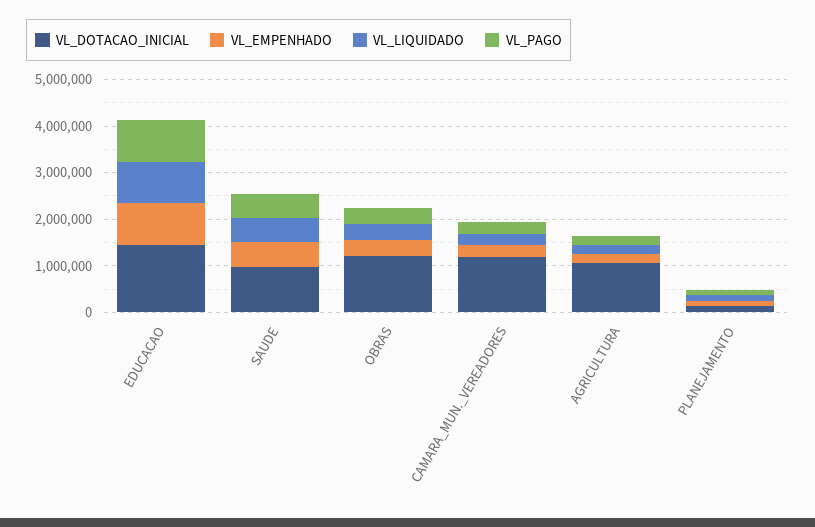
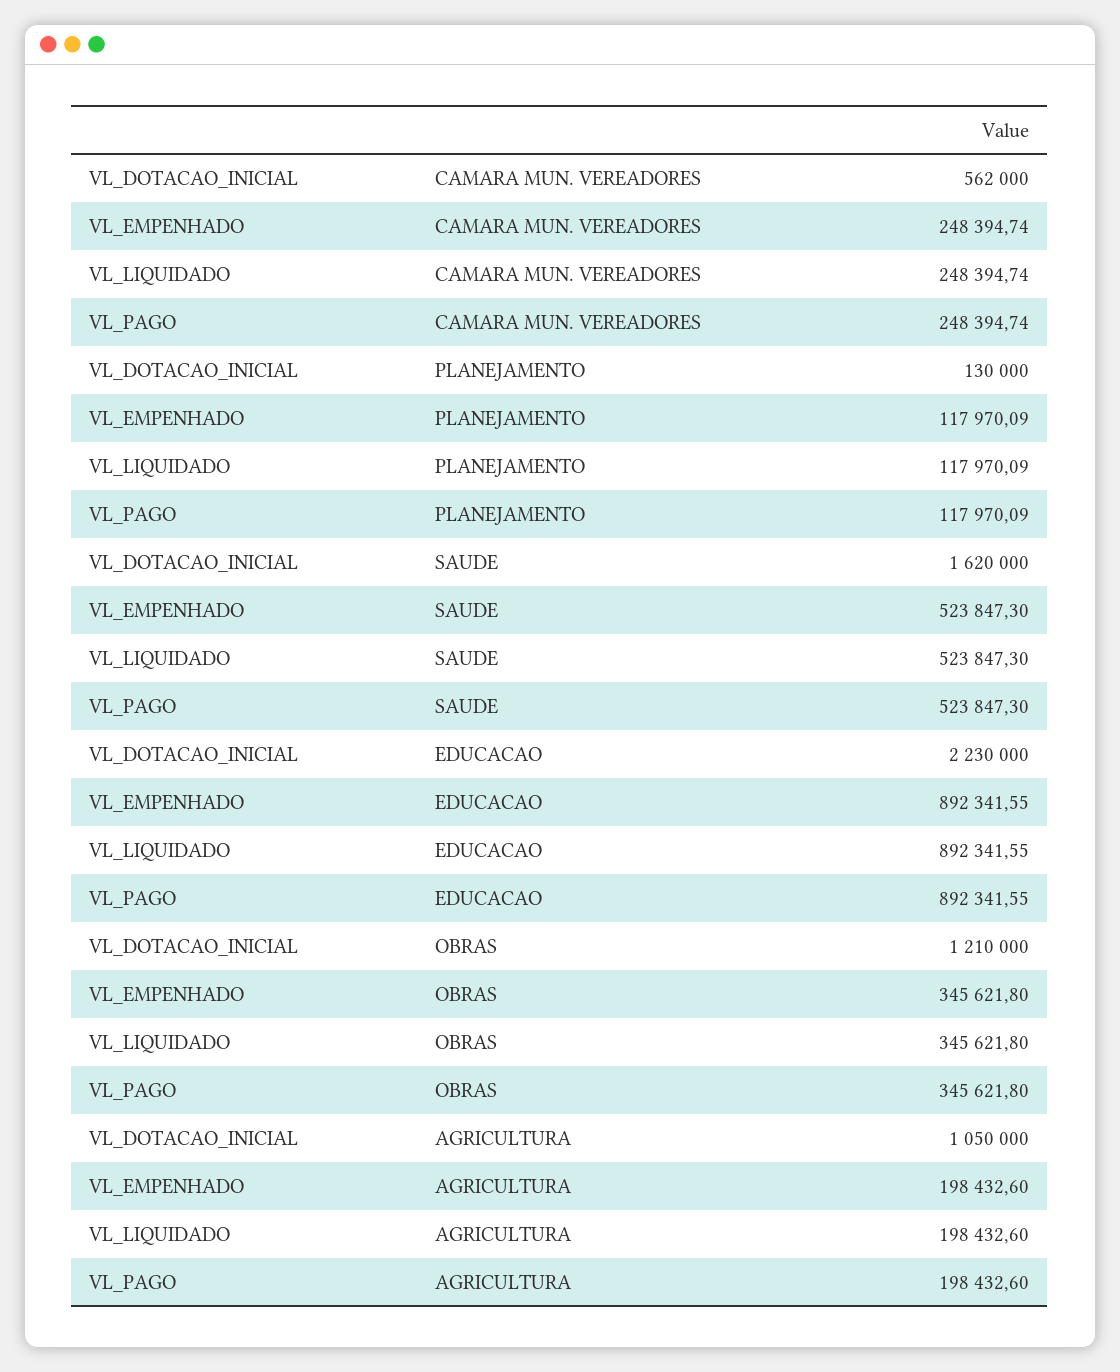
  {
    "VL_DOTACAO_INICIAL": {
-     "EDUCACAO": 1400000,
+     "EDUCACAO": 2230000,
-     "SAUDE": 1000000,
+     "SAUDE": 1620000,
      "OBRAS": 1210000,
-     "CAMARA_MUN._VEREADORES": 1200000,
+     "CAMARA_MUN._VEREADORES": 562000,
      "AGRICULTURA": 1050000,
      "PLANEJAMENTO": 130000
    },
    "VL_EMPENHADO": {
      "EDUCACAO": 892341.55,
      "SAUDE": 523847.3,
      "OBRAS": 345621.8,
      "CAMARA_MUN._VEREADORES": 248394.74,
      "AGRICULTURA": 198432.6,
      "PLANEJAMENTO": 117970.09
    },
    "VL_LIQUIDADO": {
      "EDUCACAO": 892341.55,
      "SAUDE": 523847.3,
      "OBRAS": 345621.8,
      "CAMARA_MUN._VEREADORES": 248394.74,
      "AGRICULTURA": 198432.6,
      "PLANEJAMENTO": 117970.09
    },
    "VL_PAGO": {
      "EDUCACAO": 892341.55,
      "SAUDE": 523847.3,
      "OBRAS": 345621.8,
      "CAMARA_MUN._VEREADORES": 248394.74,
      "AGRICULTURA": 198432.6,
      "PLANEJAMENTO": 117970.09
    }
  }

